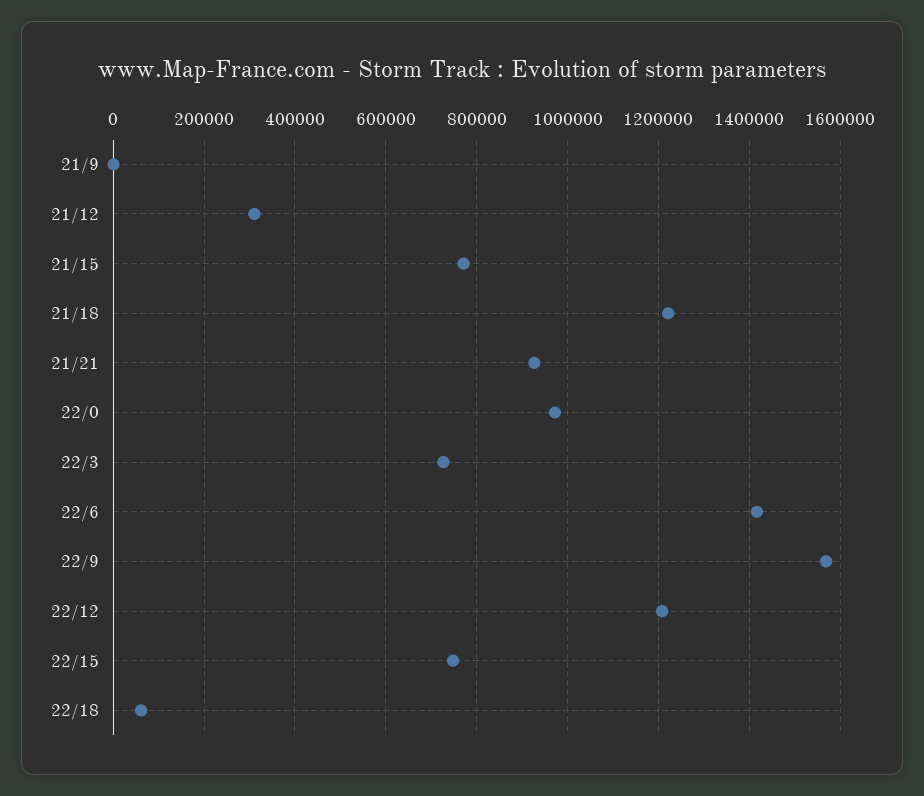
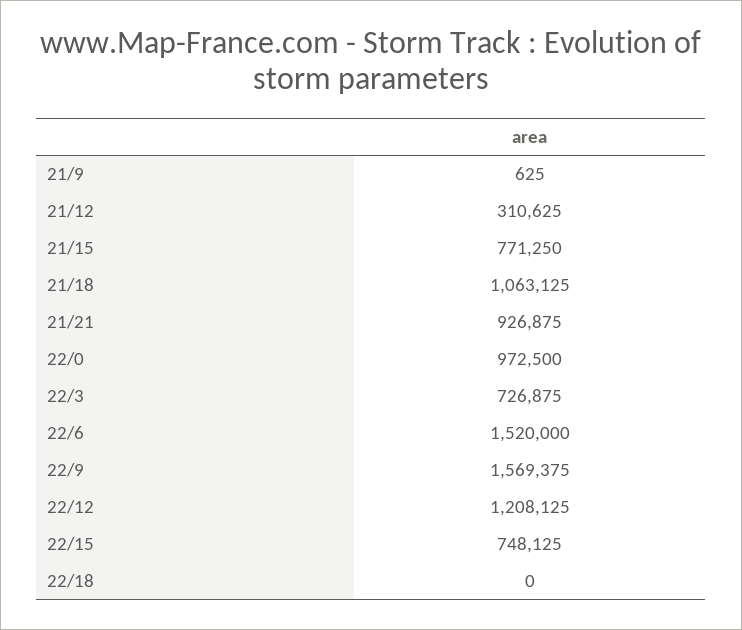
  {
    "21/9": 625,
    "21/12": 310625,
    "21/15": 771250,
-   "21/18": 1220000,
+   "21/18": 1063125,
    "21/21": 926875,
    "22/0": 972500,
    "22/3": 726875,
-   "22/6": 1420000,
+   "22/6": 1520000,
    "22/9": 1569375,
    "22/12": 1208125,
    "22/15": 748125,
-   "22/18": 60000
+   "22/18": 0
  }

